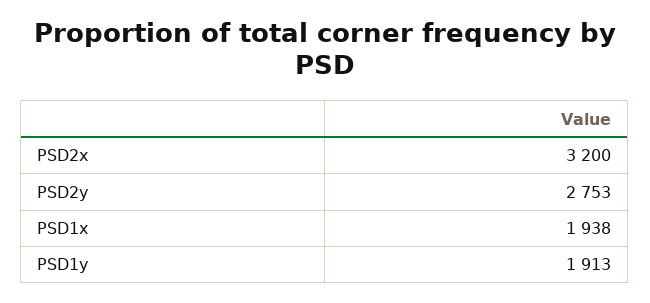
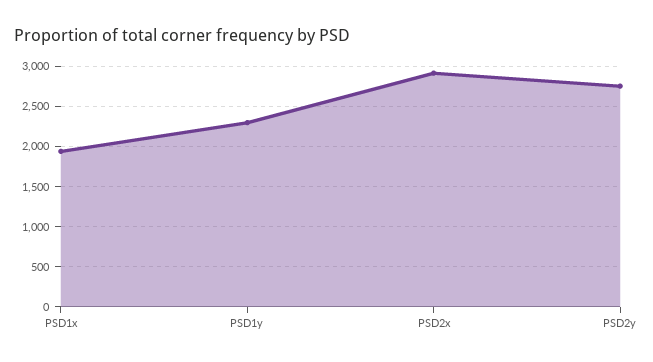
  {
-   "PSD2x": 3200,
+   "PSD2x": 2900,
    "PSD2y": 2753,
    "PSD1x": 1938,
-   "PSD1y": 1913
+   "PSD1y": 2300
  }

